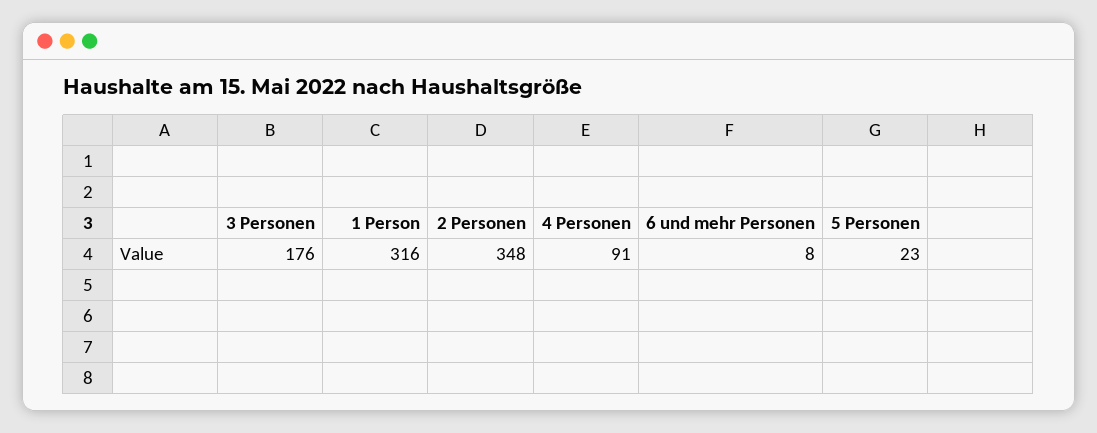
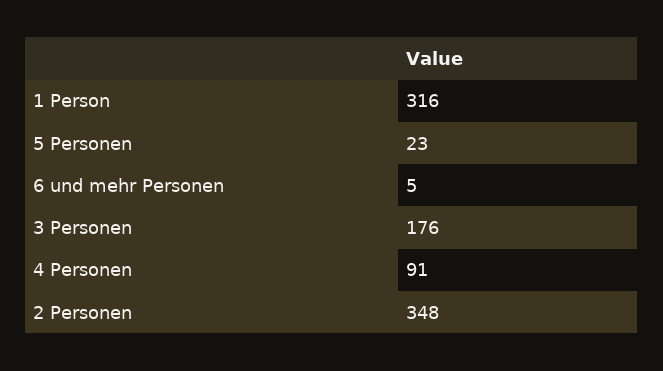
  {
    "3 Personen": 176,
    "1 Person": 316,
    "2 Personen": 348,
    "4 Personen": 91,
-   "6 und mehr Personen": 8,
+   "6 und mehr Personen": 5,
    "5 Personen": 23
  }

